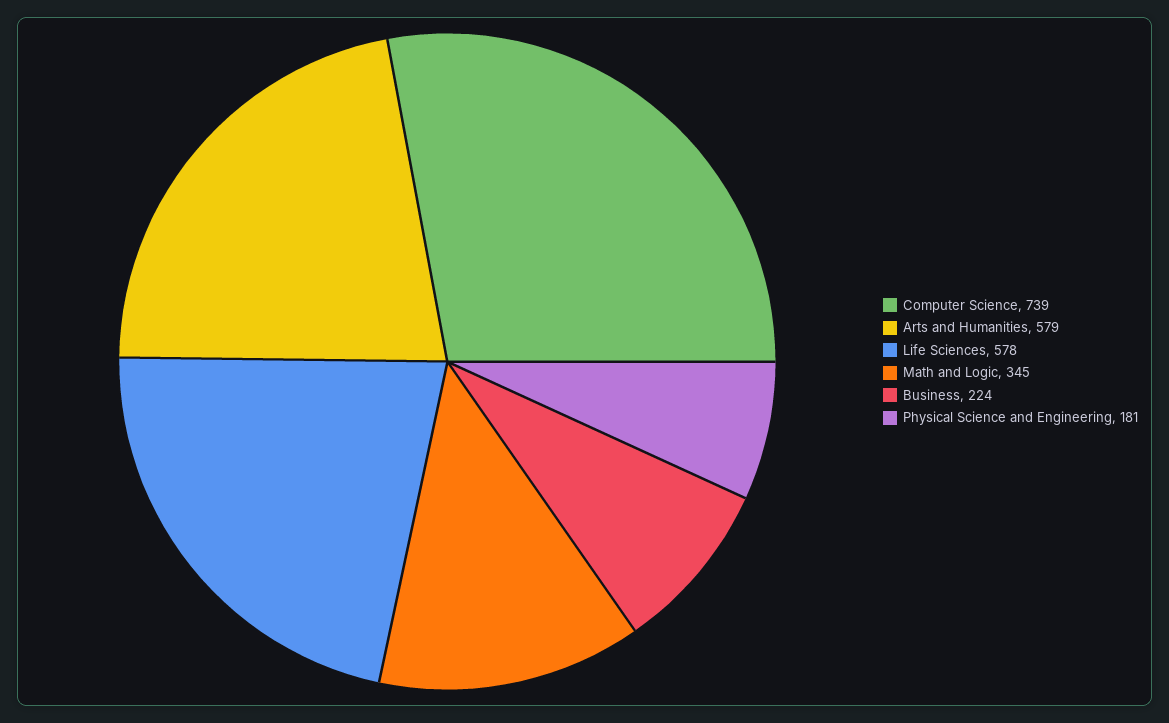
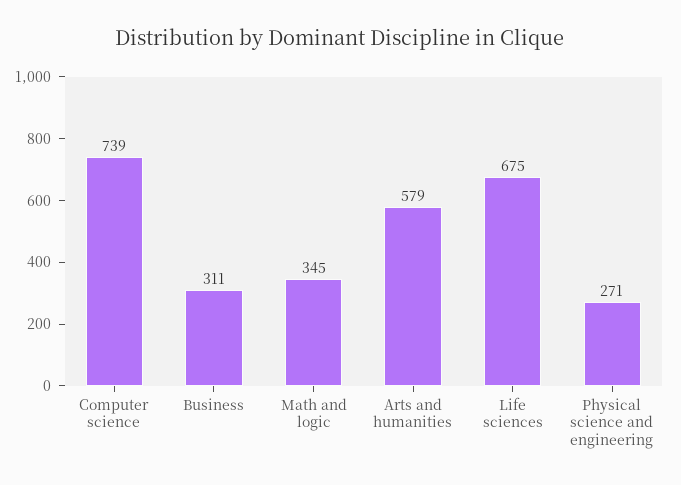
  {
    "Computer Science": 739,
    "Arts and Humanities": 579,
-   "Life Sciences": 578,
+   "Life Sciences": 675,
    "Math and Logic": 345,
-   "Business": 224,
+   "Business": 311,
-   "Physical Science and Engineering": 181
+   "Physical Science and Engineering": 271
  }

